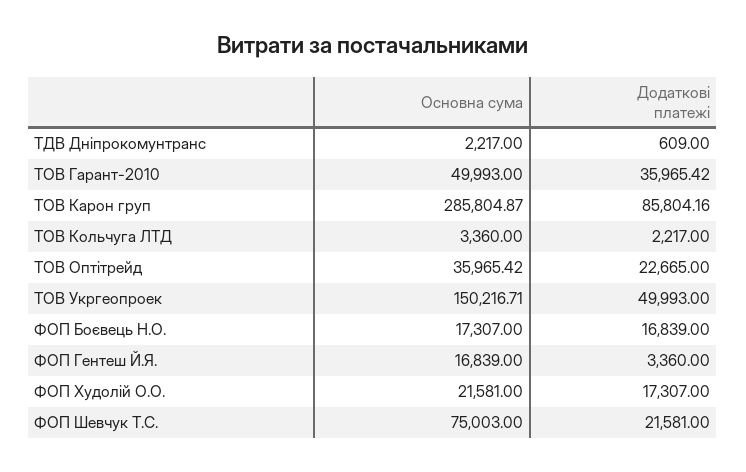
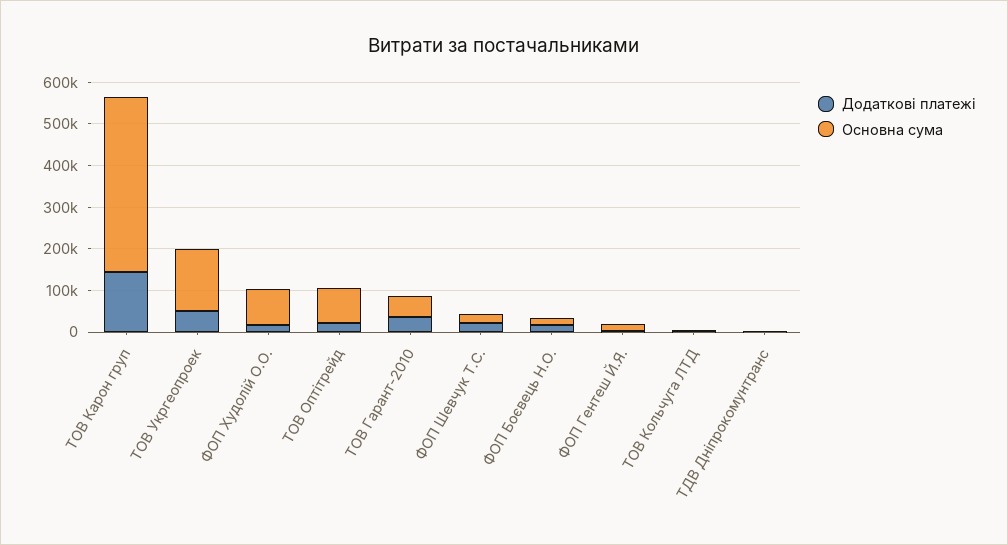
  {
    "Основна сума": {
      "ТДВ Дніпрокомунтранс": 2217,
      "ТОВ Гарант-2010": 49993,
-     "ТОВ Карон груп": 285804.87,
+     "ТОВ Карон груп": 420000,
      "ТОВ Кольчуга ЛТД": 3360,
-     "ТОВ Оптітрейд": 35965.42,
+     "ТОВ Оптітрейд": 80000,
      "ТОВ Укргеопроек": 150216.71,
      "ФОП Боєвець Н.О.": 17307,
      "ФОП Гентеш Й.Я.": 16839,
-     "ФОП Худолій О.О.": 21581,
+     "ФОП Худолій О.О.": 80000,
-     "ФОП Шевчук Т.С.": 75003
+     "ФОП Шевчук Т.С.": 20000
    },
    "Додаткові платежі": {
      "ТДВ Дніпрокомунтранс": 609,
      "ТОВ Гарант-2010": 35965.42,
-     "ТОВ Карон груп": 85804.16,
+     "ТОВ Карон груп": 140000,
      "ТОВ Кольчуга ЛТД": 2217,
      "ТОВ Оптітрейд": 22665,
      "ТОВ Укргеопроек": 49993,
      "ФОП Боєвець Н.О.": 16839,
      "ФОП Гентеш Й.Я.": 3360,
      "ФОП Худолій О.О.": 17307,
      "ФОП Шевчук Т.С.": 21581
    }
  }

